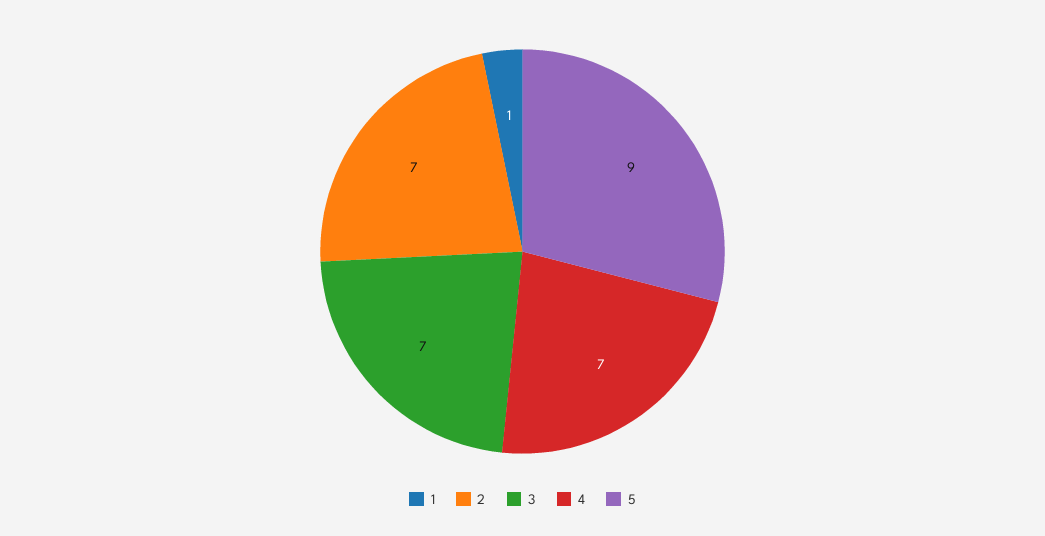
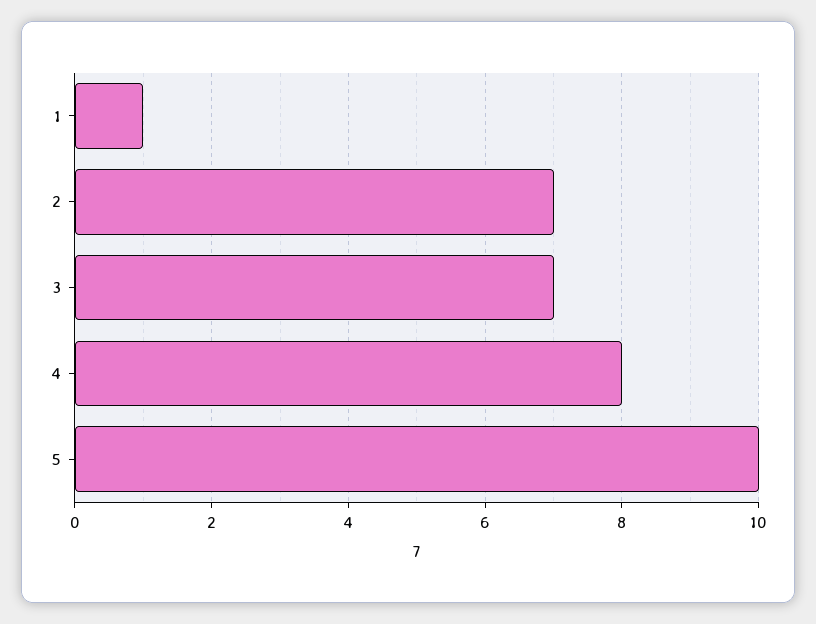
  {
    "1": 1,
    "2": 7,
    "3": 7,
-   "4": 7,
+   "4": 8,
-   "5": 9
+   "5": 10
  }

